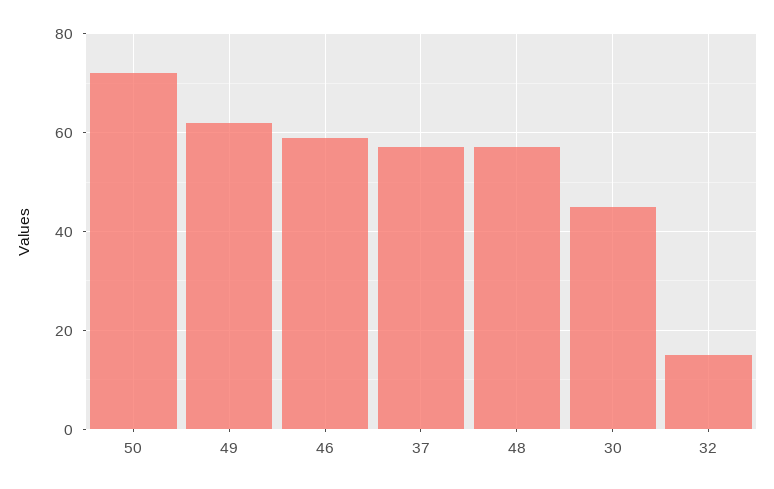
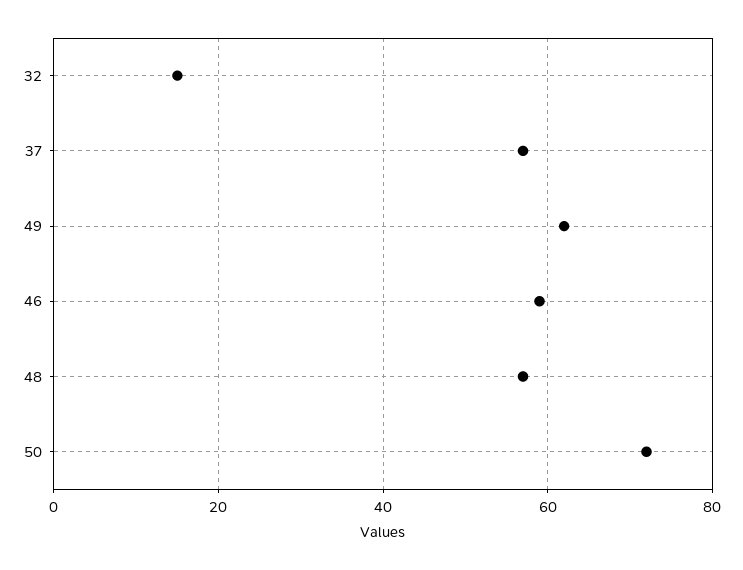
  {
    "50": 70,
    "49": 60,
    "46": 60,
    "37": 55,
    "48": 55,
-   "30": 45,
    "32": 15
  }

